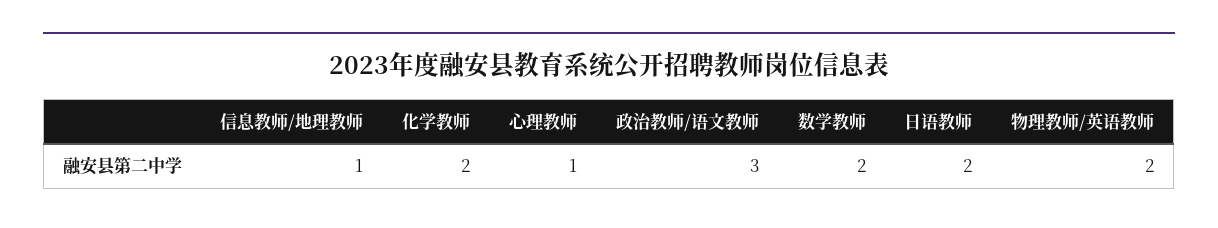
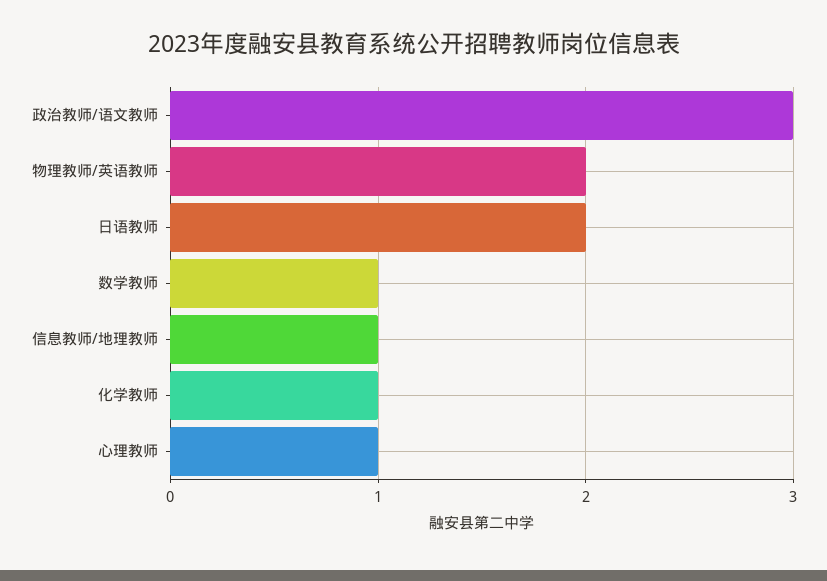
  {
    "信息教师/地理教师": 1,
-   "化学教师": 2,
+   "化学教师": 1,
    "心理教师": 1,
    "政治教师/语文教师": 3,
-   "数学教师": 2,
+   "数学教师": 1,
    "日语教师": 2,
    "物理教师/英语教师": 2
  }

